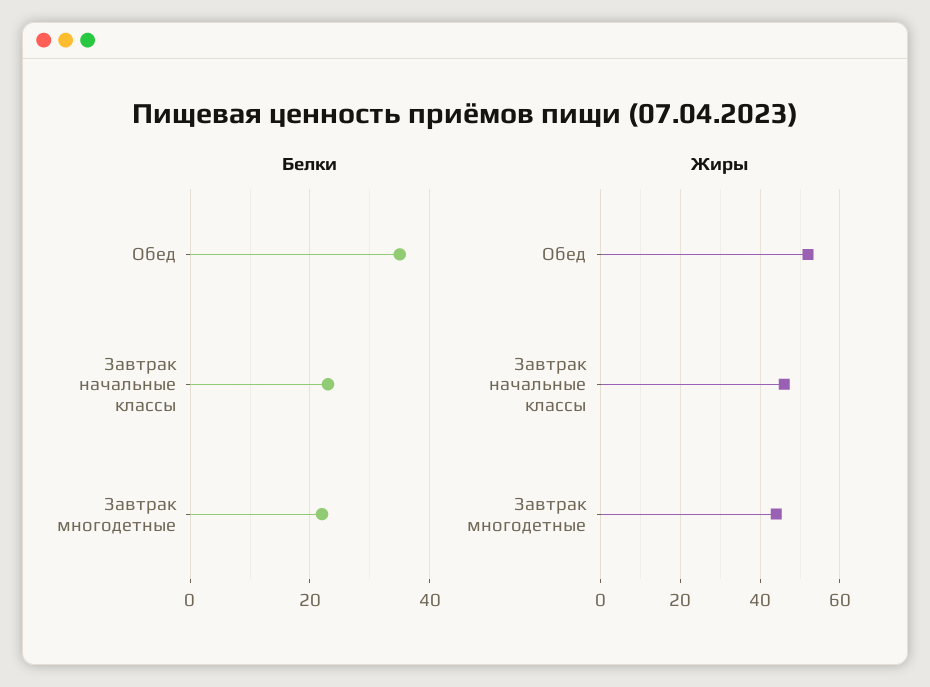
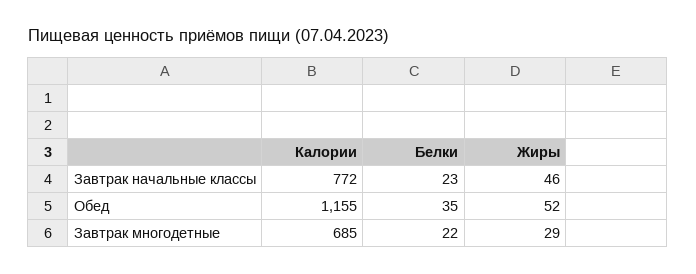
  {
    "Белки": {
      "Обед": 35,
      "Завтрак начальные классы": 23,
      "Завтрак многодетные": 22
    },
    "Жиры": {
      "Обед": 52,
      "Завтрак начальные классы": 46,
-     "Завтрак многодетные": 45
+     "Завтрак многодетные": 29
-   }
+   },
+   "Калории": {
+     "Завтрак начальные классы": 772,
+     "Обед": 1155,
+     "Завтрак многодетные": 685
+   }
  }

